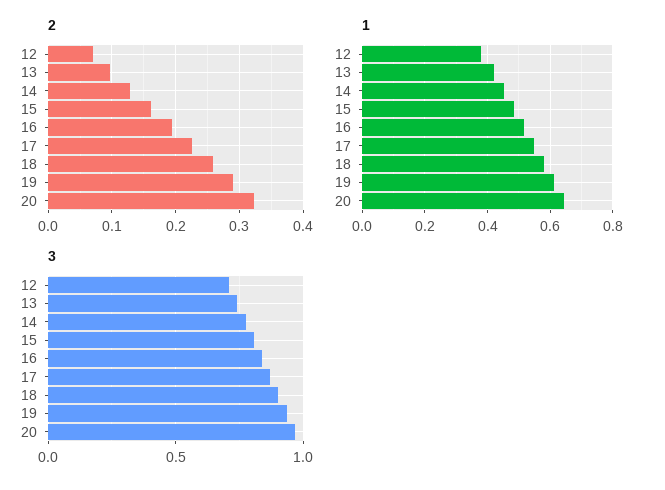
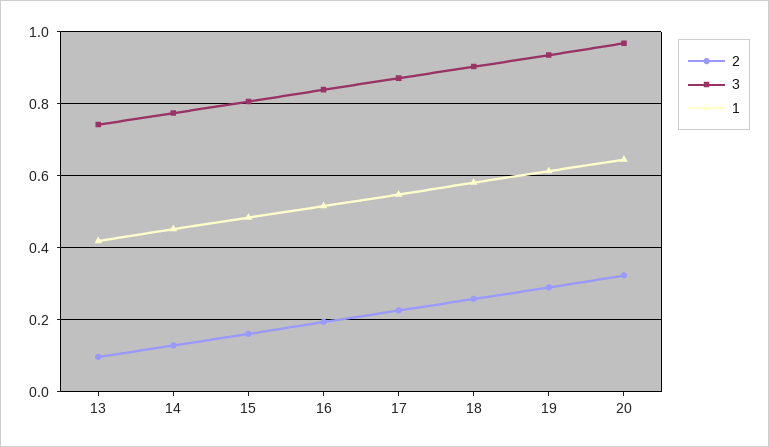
  {
    "2": {
-     "12": 0.07,
      "13": 0.1,
      "14": 0.13,
      "15": 0.16,
      "16": 0.19,
      "17": 0.23,
      "18": 0.26,
      "19": 0.29,
      "20": 0.32
    },
    "1": {
-     "12": 0.38,
      "13": 0.42,
      "14": 0.46,
      "15": 0.48,
      "16": 0.52,
      "17": 0.54,
      "18": 0.58,
      "19": 0.62,
      "20": 0.64
    },
    "3": {
-     "12": 0.7,
      "13": 0.74,
      "14": 0.78,
      "15": 0.8,
      "16": 0.84,
      "17": 0.88,
      "18": 0.9,
      "19": 0.94,
      "20": 0.96
    }
  }

